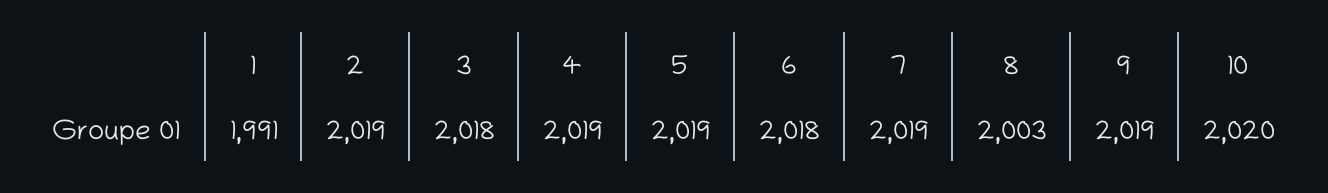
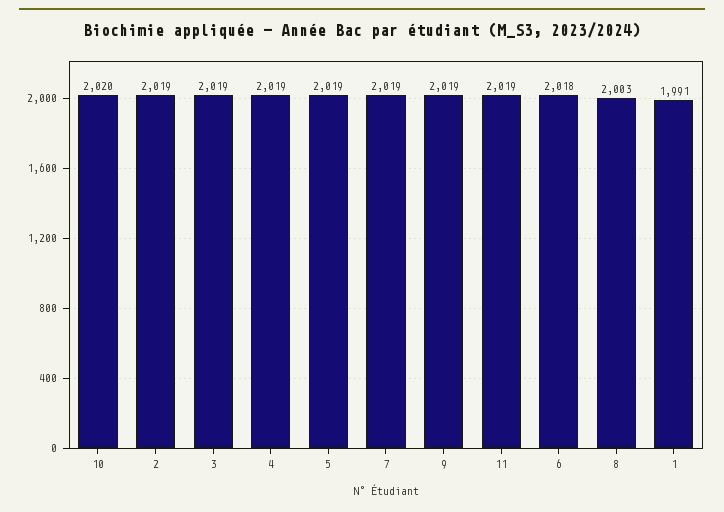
  {
    "1": 1991,
    "2": 2019,
-   "3": 2018,
+   "3": 2019,
    "4": 2019,
    "5": 2019,
    "6": 2018,
    "7": 2019,
    "8": 2003,
    "9": 2019,
-   "10": 2020
+   "10": 2020,
+   "11": 2019
  }

